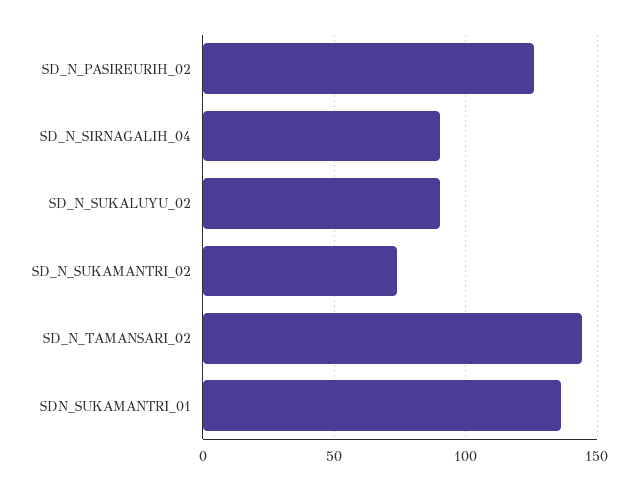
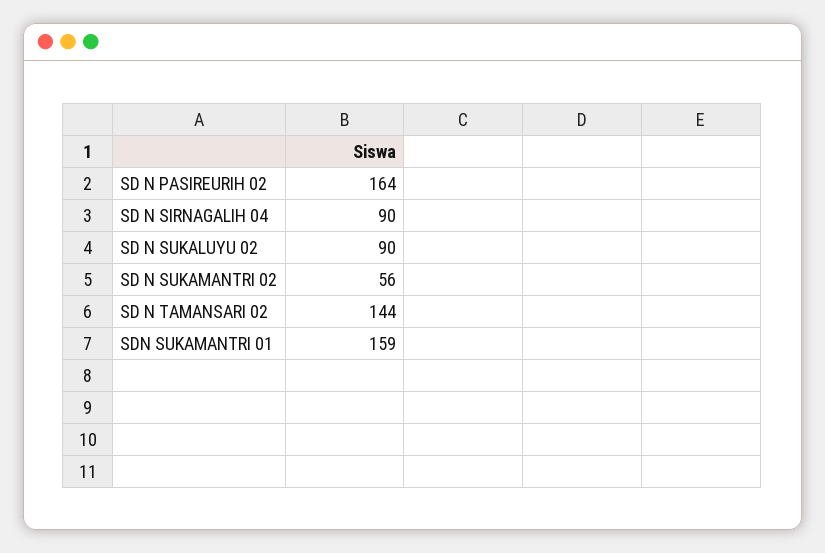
  {
-   "SD_N_PASIREURIH_02": 125,
+   "SD_N_PASIREURIH_02": 164,
    "SD_N_SIRNAGALIH_04": 90,
    "SD_N_SUKALUYU_02": 90,
-   "SD_N_SUKAMANTRI_02": 75,
+   "SD_N_SUKAMANTRI_02": 56,
    "SD_N_TAMANSARI_02": 144,
-   "SDN_SUKAMANTRI_01": 135
+   "SDN_SUKAMANTRI_01": 159
  }

